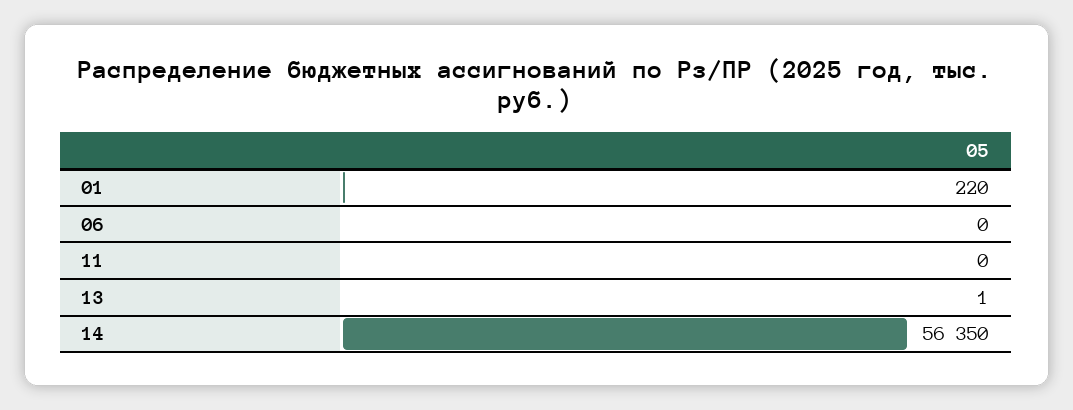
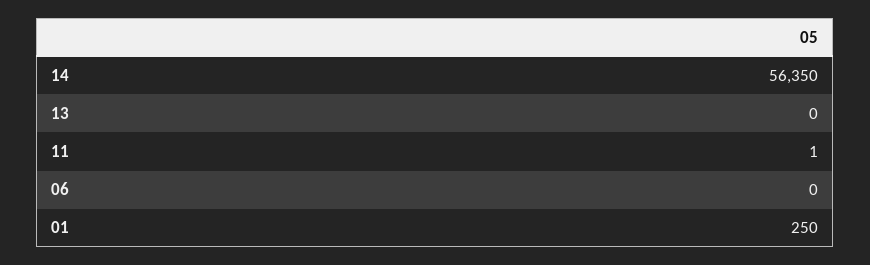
  {
-   "01": 220,
+   "01": 250,
    "06": 0,
-   "11": 0,
+   "11": 1,
-   "13": 1,
+   "13": 0,
    "14": 56350
  }

